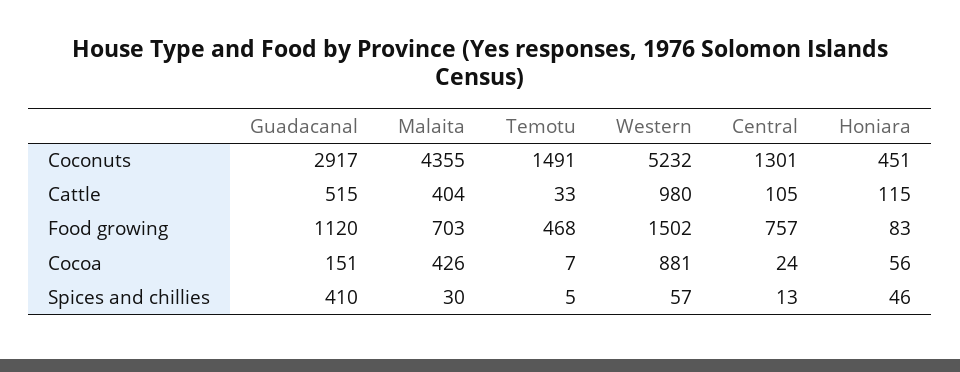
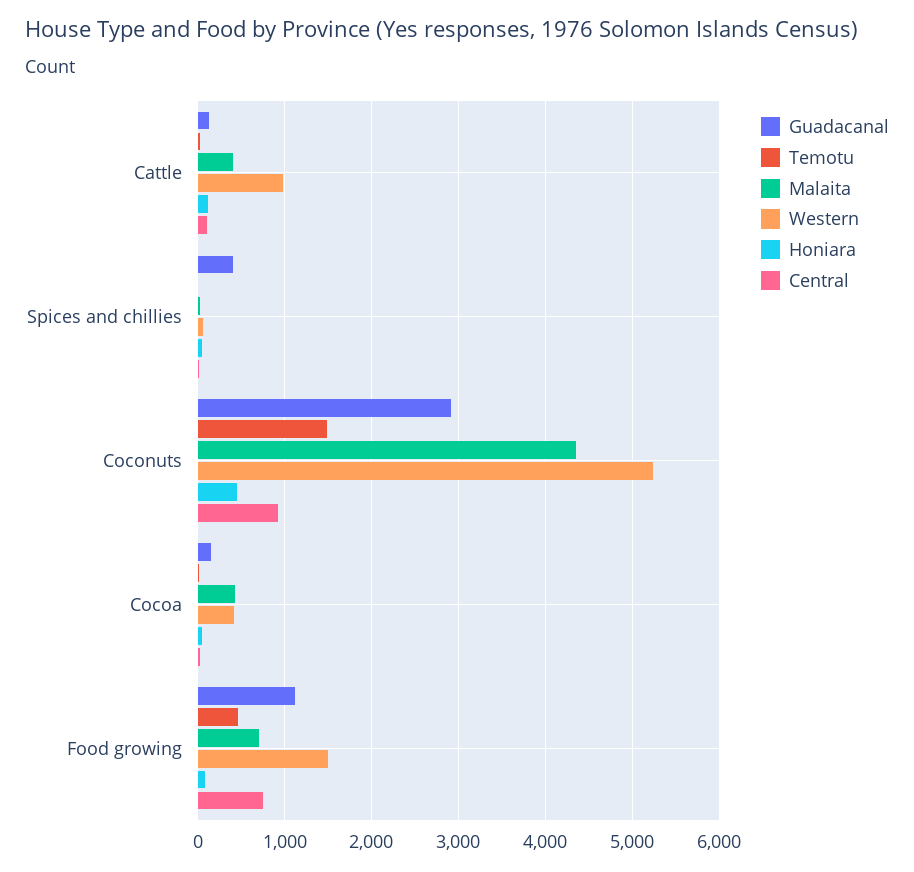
  {
    "Guadacanal": {
      "Coconuts": 2917,
-     "Cattle": 515,
+     "Cattle": 100,
      "Food growing": 1120,
      "Cocoa": 151,
      "Spices and chillies": 410
    },
    "Malaita": {
      "Coconuts": 4355,
      "Cattle": 404,
      "Food growing": 703,
      "Cocoa": 426,
      "Spices and chillies": 30
    },
    "Temotu": {
      "Coconuts": 1491,
      "Cattle": 33,
      "Food growing": 468,
      "Cocoa": 7,
      "Spices and chillies": 5
    },
    "Western": {
      "Coconuts": 5232,
      "Cattle": 980,
      "Food growing": 1502,
-     "Cocoa": 881,
+     "Cocoa": 400,
      "Spices and chillies": 57
    },
    "Central": {
-     "Coconuts": 1301,
+     "Coconuts": 900,
      "Cattle": 105,
      "Food growing": 757,
      "Cocoa": 24,
      "Spices and chillies": 13
    },
    "Honiara": {
      "Coconuts": 451,
      "Cattle": 115,
      "Food growing": 83,
      "Cocoa": 56,
      "Spices and chillies": 46
    }
  }

